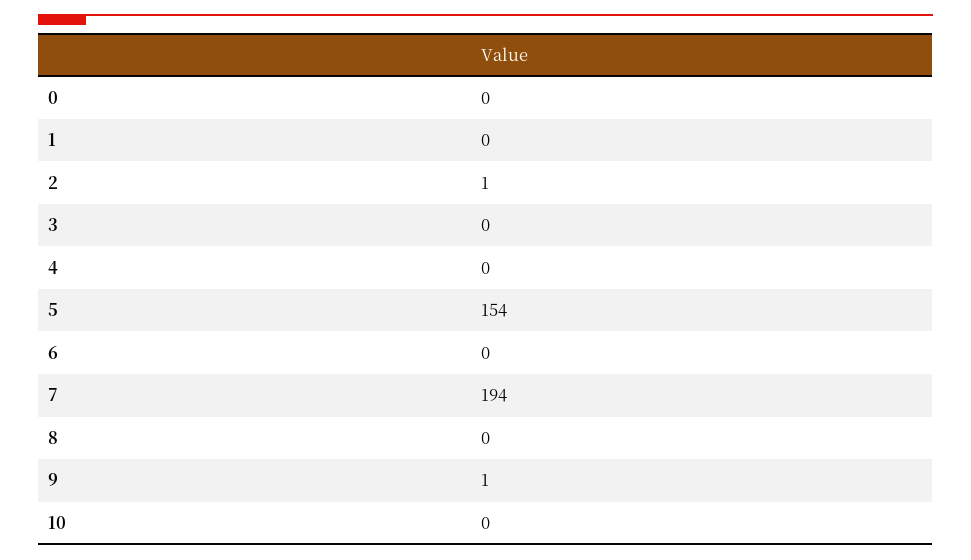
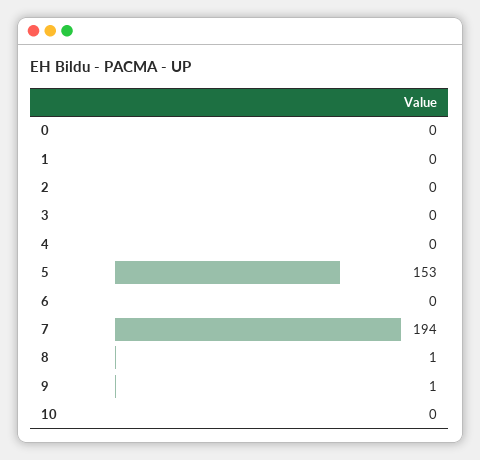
  {
    "0": 0,
    "1": 0,
-   "2": 1,
+   "2": 0,
    "3": 0,
    "4": 0,
-   "5": 154,
+   "5": 153,
    "6": 0,
    "7": 194,
-   "8": 0,
+   "8": 1,
    "9": 1,
    "10": 0
  }

